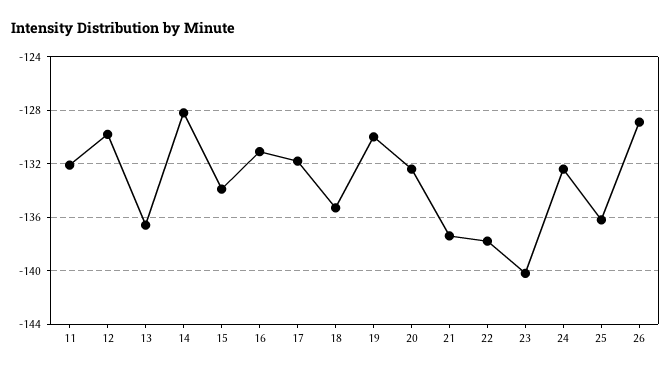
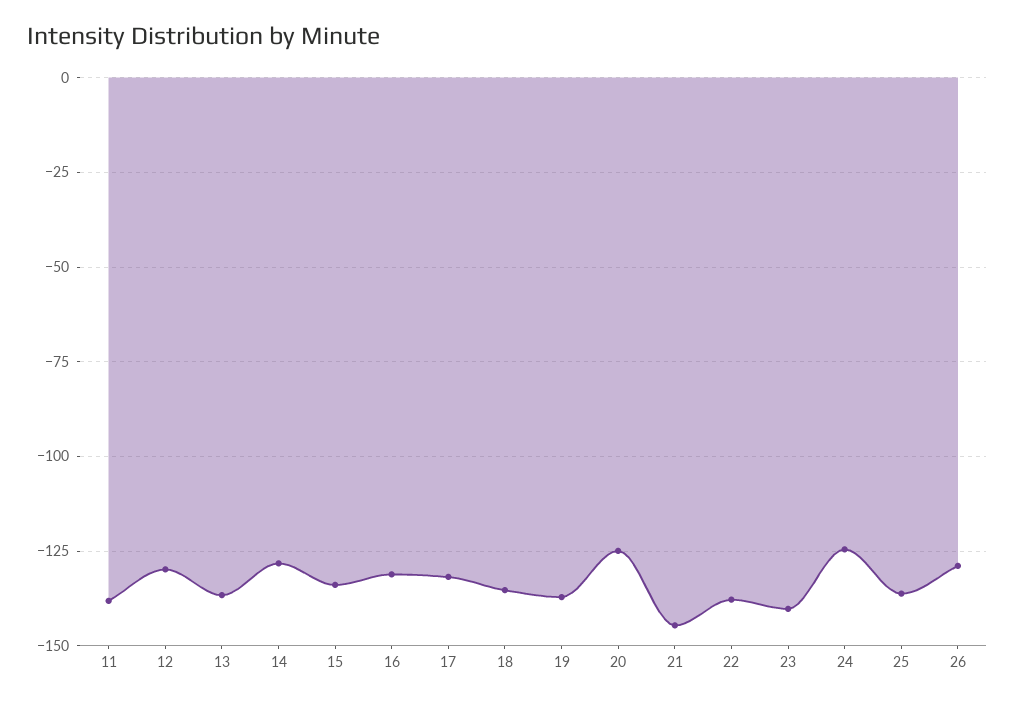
  {
-   "11": -132,
+   "11": -137.5,
    "12": -130,
    "13": -136.5,
    "14": -128,
    "15": -134,
    "16": -131,
    "17": -132,
    "18": -135.5,
-   "19": -130,
+   "19": -137.5,
-   "20": -132.5,
+   "20": -125,
-   "21": -137.5,
+   "21": -145,
    "22": -138,
    "23": -140,
-   "24": -132.5,
+   "24": -125,
    "25": -136,
    "26": -129
  }

